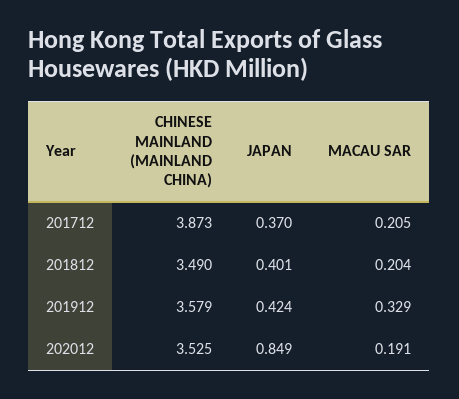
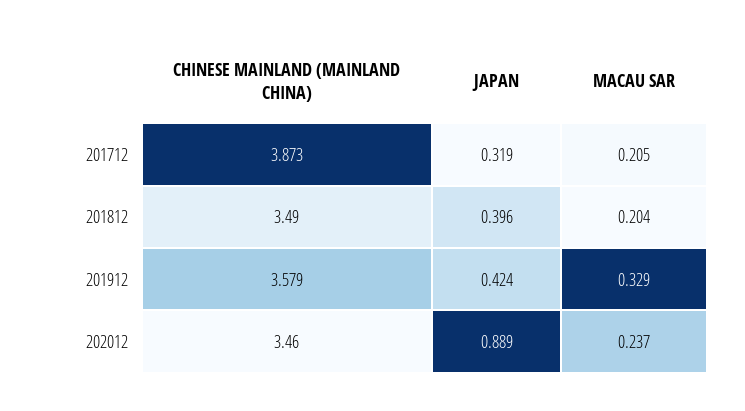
  {
    "CHINESE MAINLAND (MAINLAND CHINA)": {
      "201712": 3.873,
      "201812": 3.49,
      "201912": 3.579,
-     "202012": 3.525
+     "202012": 3.46
    },
    "JAPAN": {
-     "201712": 0.37,
+     "201712": 0.319,
-     "201812": 0.401,
+     "201812": 0.396,
      "201912": 0.424,
-     "202012": 0.849
+     "202012": 0.889
    },
    "MACAU SAR": {
      "201712": 0.205,
      "201812": 0.204,
      "201912": 0.329,
-     "202012": 0.191
+     "202012": 0.237
    }
  }

